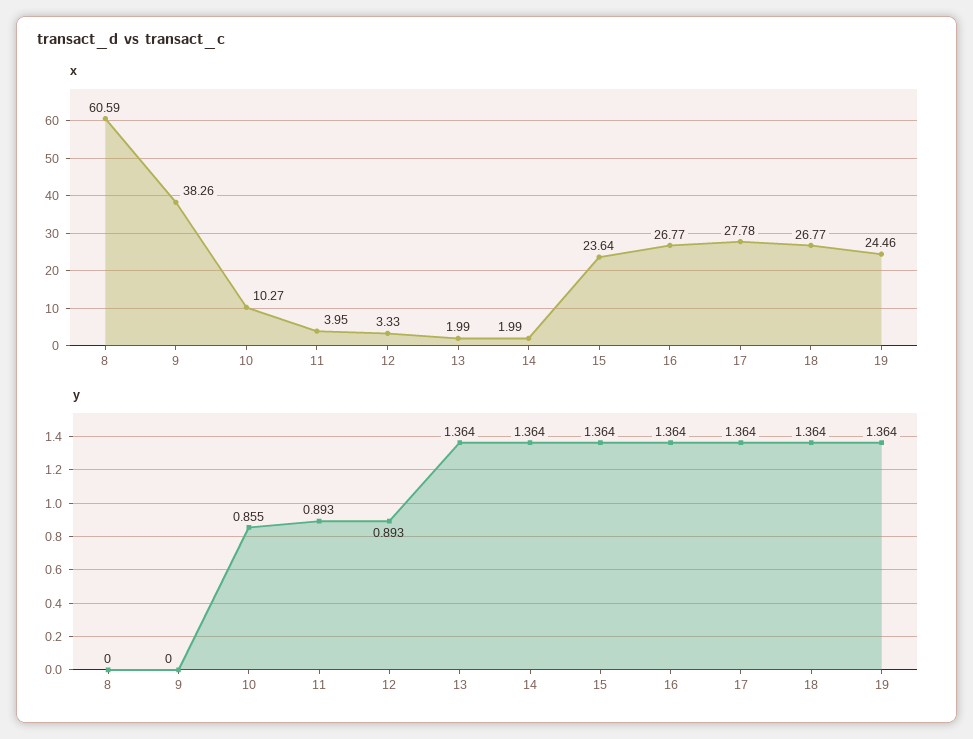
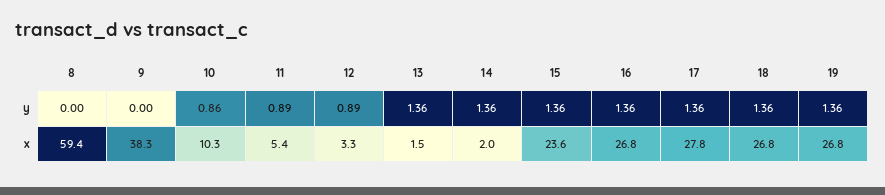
  {
    "x": {
-     "8": 60.59,
+     "8": 59.4,
      "9": 38.26,
      "10": 10.27,
-     "11": 3.95,
+     "11": 5.4,
      "12": 3.33,
-     "13": 1.99,
+     "13": 1.5,
      "14": 1.99,
      "15": 23.64,
      "16": 26.77,
      "17": 27.78,
      "18": 26.77,
-     "19": 24.46
+     "19": 26.8
    },
    "y": {
      "8": 0,
      "9": 0,
      "10": 0.855,
      "11": 0.893,
      "12": 0.893,
      "13": 1.364,
      "14": 1.364,
      "15": 1.364,
      "16": 1.364,
      "17": 1.364,
      "18": 1.364,
      "19": 1.364
    }
  }

